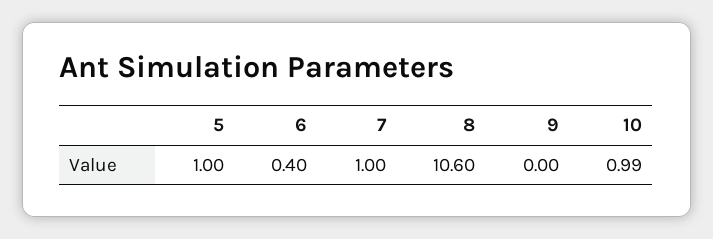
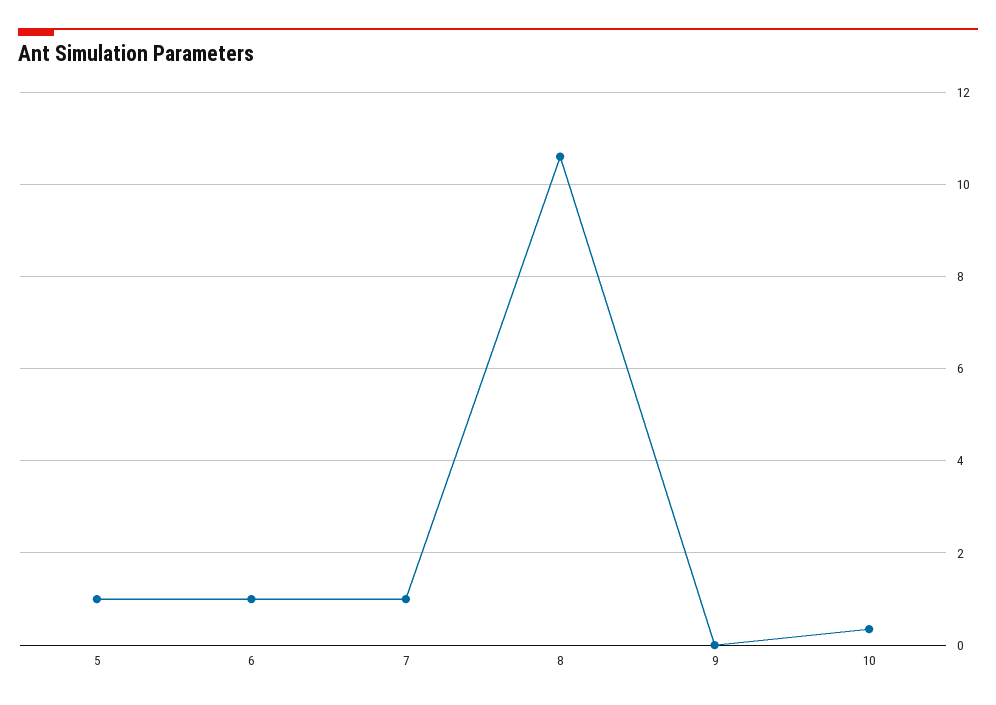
  {
    "5": 1,
-   "6": 0.4,
+   "6": 1,
    "7": 1,
    "8": 10.6,
    "9": 0,
-   "10": 0.99
+   "10": 0.4
  }

